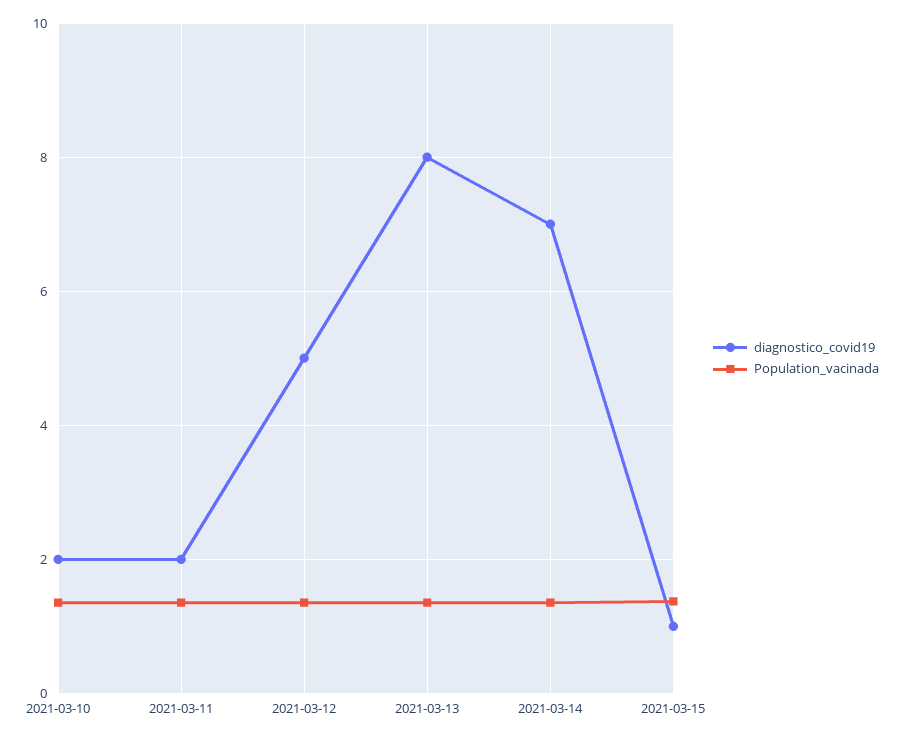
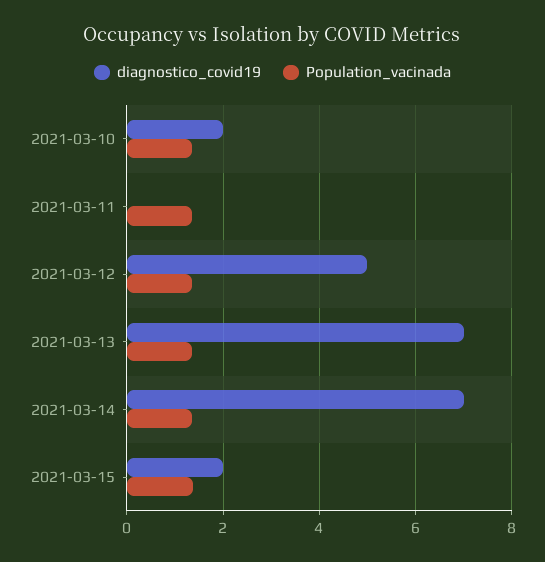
  {
    "diagnostico_covid19": {
      "2021-03-10": 2,
-     "2021-03-11": 2,
+     "2021-03-11": 0,
      "2021-03-12": 5,
-     "2021-03-13": 8,
+     "2021-03-13": 7,
      "2021-03-14": 7,
-     "2021-03-15": 1
+     "2021-03-15": 2
    },
    "Population_vacinada": {
      "2021-03-10": 1.4,
      "2021-03-11": 1.4,
      "2021-03-12": 1.4,
      "2021-03-13": 1.4,
      "2021-03-14": 1.4,
      "2021-03-15": 1.4
    }
  }

